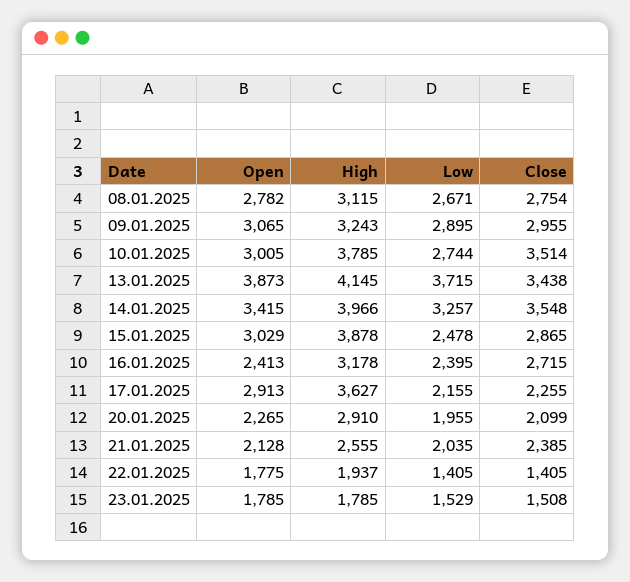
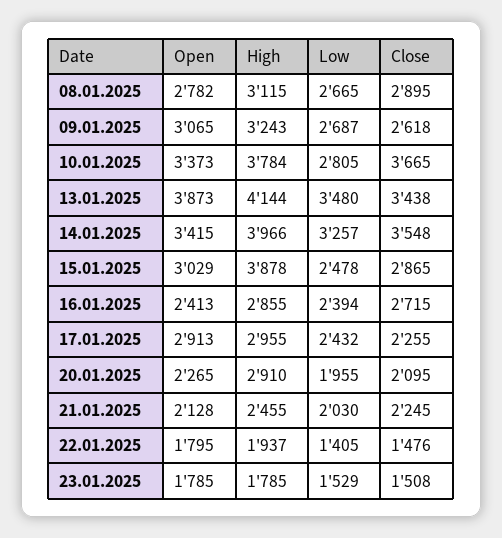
  {
    "Open": {
      "08.01.2025": 2782,
      "09.01.2025": 3065,
-     "10.01.2025": 3005,
+     "10.01.2025": 3373,
      "13.01.2025": 3873,
      "14.01.2025": 3415,
      "15.01.2025": 3029,
      "16.01.2025": 2413,
      "17.01.2025": 2913,
      "20.01.2025": 2265,
      "21.01.2025": 2128,
-     "22.01.2025": 1775,
+     "22.01.2025": 1795,
      "23.01.2025": 1785
    },
    "High": {
      "08.01.2025": 3115,
      "09.01.2025": 3243,
-     "10.01.2025": 3785,
+     "10.01.2025": 3784,
-     "13.01.2025": 4145,
+     "13.01.2025": 4144,
      "14.01.2025": 3966,
      "15.01.2025": 3878,
-     "16.01.2025": 3178,
+     "16.01.2025": 2855,
-     "17.01.2025": 3627,
+     "17.01.2025": 2955,
      "20.01.2025": 2910,
-     "21.01.2025": 2555,
+     "21.01.2025": 2455,
      "22.01.2025": 1937,
      "23.01.2025": 1785
    },
    "Low": {
-     "08.01.2025": 2671,
+     "08.01.2025": 2665,
-     "09.01.2025": 2895,
+     "09.01.2025": 2687,
-     "10.01.2025": 2744,
+     "10.01.2025": 2805,
-     "13.01.2025": 3715,
+     "13.01.2025": 3480,
      "14.01.2025": 3257,
      "15.01.2025": 2478,
-     "16.01.2025": 2395,
+     "16.01.2025": 2394,
-     "17.01.2025": 2155,
+     "17.01.2025": 2432,
      "20.01.2025": 1955,
-     "21.01.2025": 2035,
+     "21.01.2025": 2030,
      "22.01.2025": 1405,
      "23.01.2025": 1529
    },
    "Close": {
-     "08.01.2025": 2754,
+     "08.01.2025": 2895,
-     "09.01.2025": 2955,
+     "09.01.2025": 2618,
-     "10.01.2025": 3514,
+     "10.01.2025": 3665,
      "13.01.2025": 3438,
      "14.01.2025": 3548,
      "15.01.2025": 2865,
      "16.01.2025": 2715,
      "17.01.2025": 2255,
-     "20.01.2025": 2099,
+     "20.01.2025": 2095,
-     "21.01.2025": 2385,
+     "21.01.2025": 2245,
-     "22.01.2025": 1405,
+     "22.01.2025": 1476,
      "23.01.2025": 1508
    }
  }

